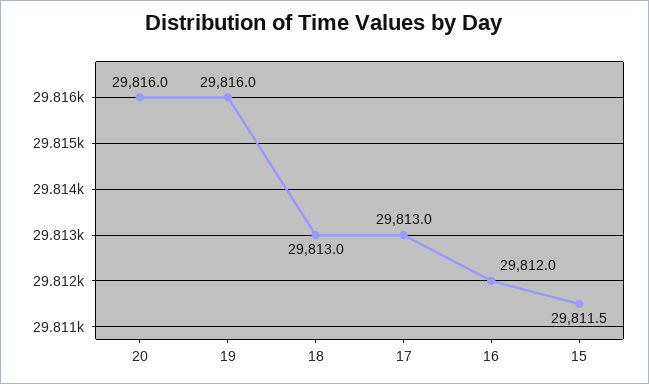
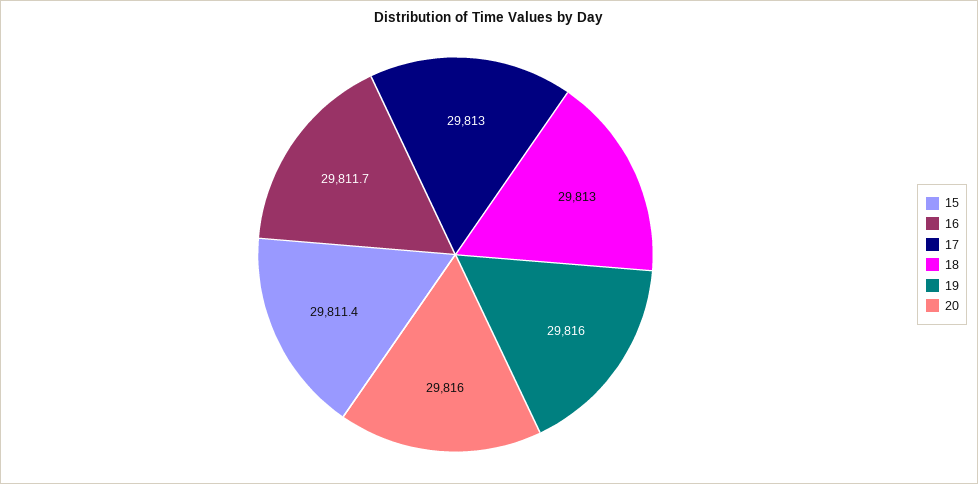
  {
    "20": 29816,
    "19": 29816,
    "18": 29813,
    "17": 29813,
-   "16": 29812,
+   "16": 29811.7,
-   "15": 29811.5
+   "15": 29811.4
  }

